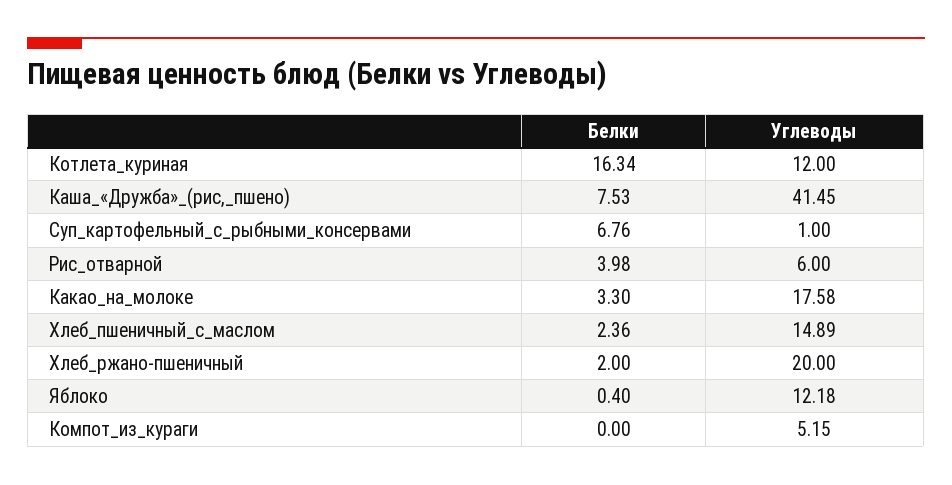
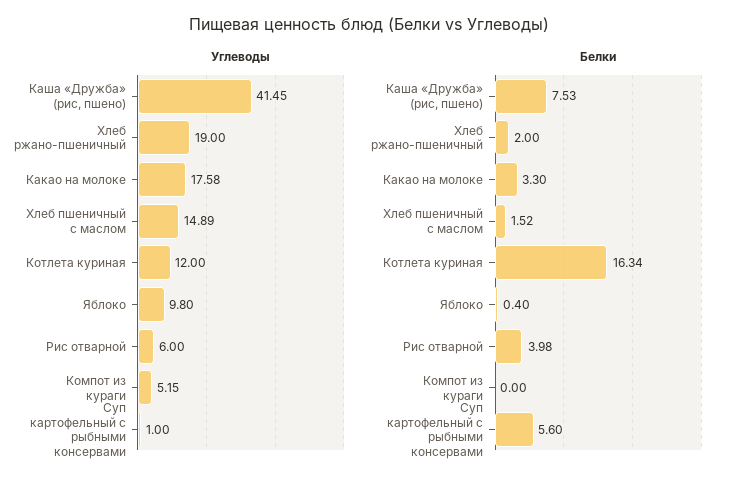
  {
    "Белки": {
      "Котлета_куриная": 16.34,
      "Каша_«Дружба»_(рис,_пшено)": 7.53,
-     "Суп_картофельный_с_рыбными_консервами": 6.76,
+     "Суп_картофельный_с_рыбными_консервами": 5.6,
      "Рис_отварной": 3.98,
      "Какао_на_молоке": 3.3,
-     "Хлеб_пшеничный_с_маслом": 2.36,
+     "Хлеб_пшеничный_с_маслом": 1.52,
      "Хлеб_ржано-пшеничный": 2,
      "Яблоко": 0.4,
      "Компот_из_кураги": 0
    },
    "Углеводы": {
      "Котлета_куриная": 12,
      "Каша_«Дружба»_(рис,_пшено)": 41.45,
      "Суп_картофельный_с_рыбными_консервами": 1,
      "Рис_отварной": 6,
      "Какао_на_молоке": 17.58,
      "Хлеб_пшеничный_с_маслом": 14.89,
-     "Хлеб_ржано-пшеничный": 20,
+     "Хлеб_ржано-пшеничный": 19,
-     "Яблоко": 12.18,
+     "Яблоко": 9.8,
      "Компот_из_кураги": 5.15
    }
  }

